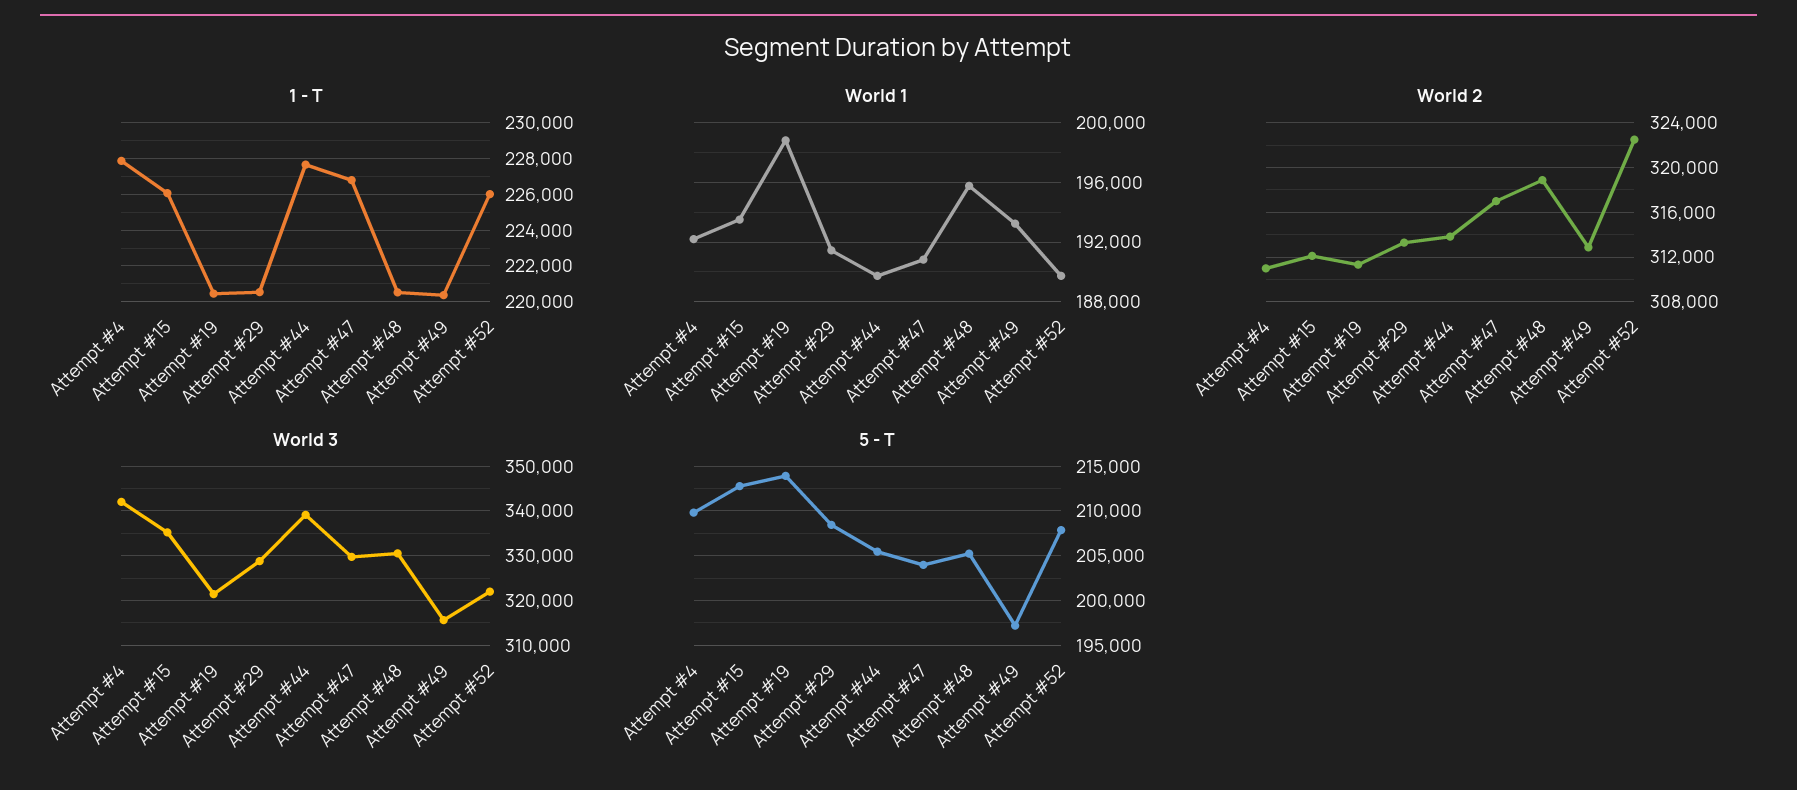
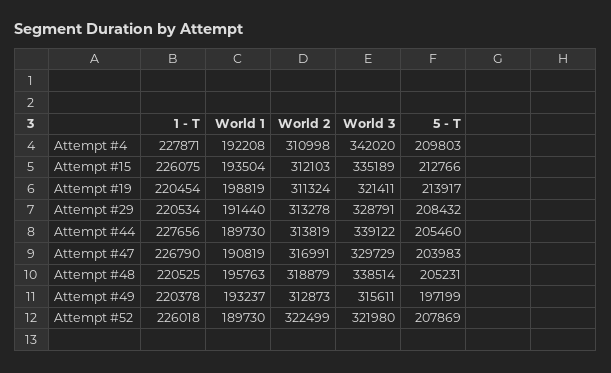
  {
    "1 - T": {
      "Attempt #4": 227871,
      "Attempt #15": 226075,
      "Attempt #19": 220454,
      "Attempt #29": 220534,
      "Attempt #44": 227656,
      "Attempt #47": 226790,
      "Attempt #48": 220525,
      "Attempt #49": 220378,
      "Attempt #52": 226018
    },
    "World 1": {
      "Attempt #4": 192208,
      "Attempt #15": 193504,
      "Attempt #19": 198819,
      "Attempt #29": 191440,
      "Attempt #44": 189730,
      "Attempt #47": 190819,
      "Attempt #48": 195763,
      "Attempt #49": 193237,
      "Attempt #52": 189730
    },
    "World 2": {
      "Attempt #4": 310998,
      "Attempt #15": 312103,
      "Attempt #19": 311324,
      "Attempt #29": 313278,
      "Attempt #44": 313819,
      "Attempt #47": 316991,
      "Attempt #48": 318879,
      "Attempt #49": 312873,
      "Attempt #52": 322499
    },
    "World 3": {
      "Attempt #4": 342020,
      "Attempt #15": 335189,
      "Attempt #19": 321411,
      "Attempt #29": 328791,
      "Attempt #44": 339122,
      "Attempt #47": 329729,
-     "Attempt #48": 330000,
+     "Attempt #48": 338514,
      "Attempt #49": 315611,
      "Attempt #52": 321980
    },
    "5 - T": {
      "Attempt #4": 209803,
      "Attempt #15": 212766,
      "Attempt #19": 213917,
      "Attempt #29": 208432,
      "Attempt #44": 205460,
      "Attempt #47": 203983,
      "Attempt #48": 205231,
      "Attempt #49": 197199,
      "Attempt #52": 207869
    }
  }

